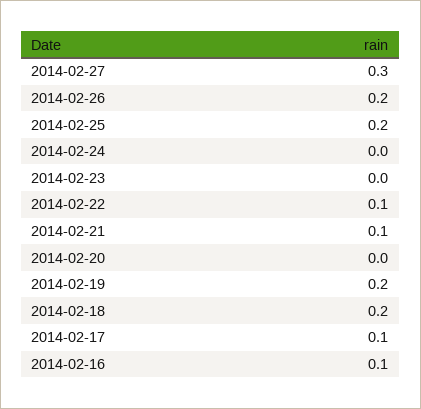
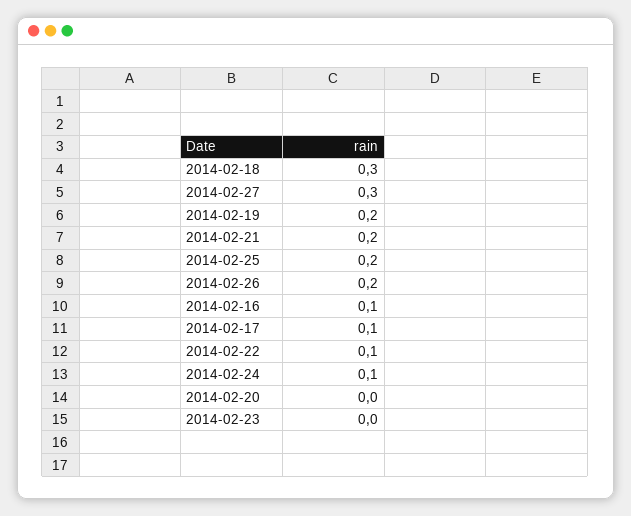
  {
    "2014-02-27": 0.3,
    "2014-02-26": 0.2,
    "2014-02-25": 0.2,
-   "2014-02-24": 0,
+   "2014-02-24": 0.1,
    "2014-02-23": 0,
    "2014-02-22": 0.1,
-   "2014-02-21": 0.1,
+   "2014-02-21": 0.2,
    "2014-02-20": 0,
    "2014-02-19": 0.2,
-   "2014-02-18": 0.2,
+   "2014-02-18": 0.3,
    "2014-02-17": 0.1,
    "2014-02-16": 0.1
  }

